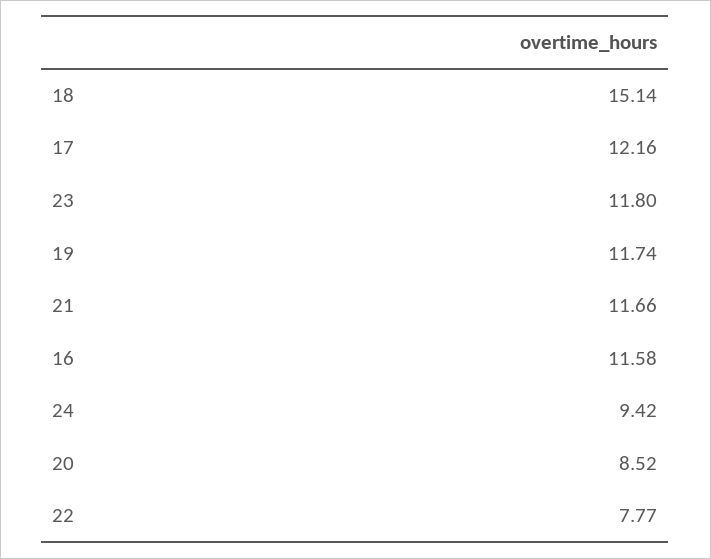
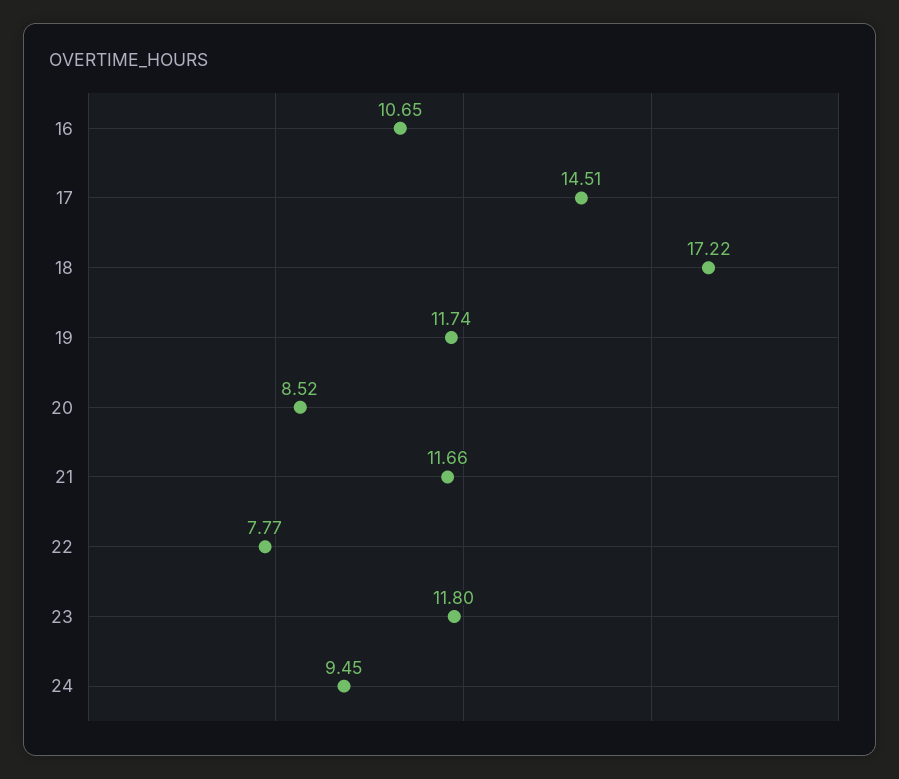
  {
-   "18": 15.14,
+   "18": 17.22,
-   "17": 12.16,
+   "17": 14.51,
    "23": 11.8,
    "19": 11.74,
    "21": 11.66,
-   "16": 11.58,
+   "16": 10.65,
-   "24": 9.42,
+   "24": 9.45,
    "20": 8.52,
    "22": 7.77
  }

